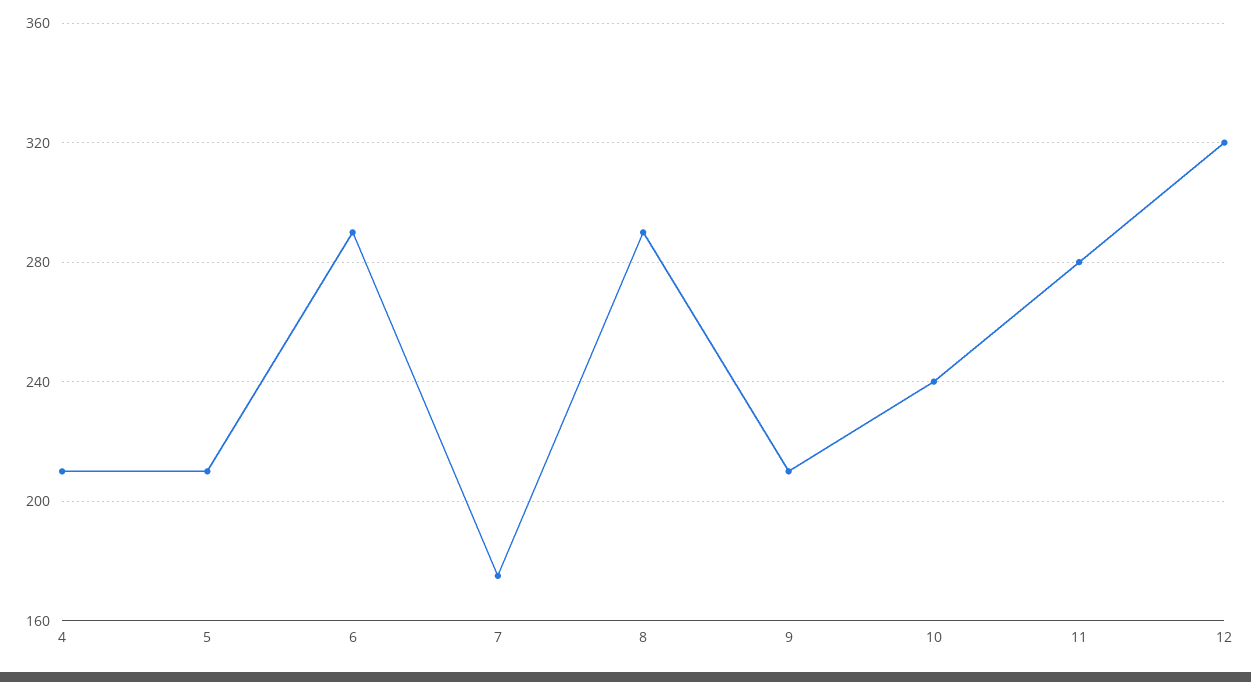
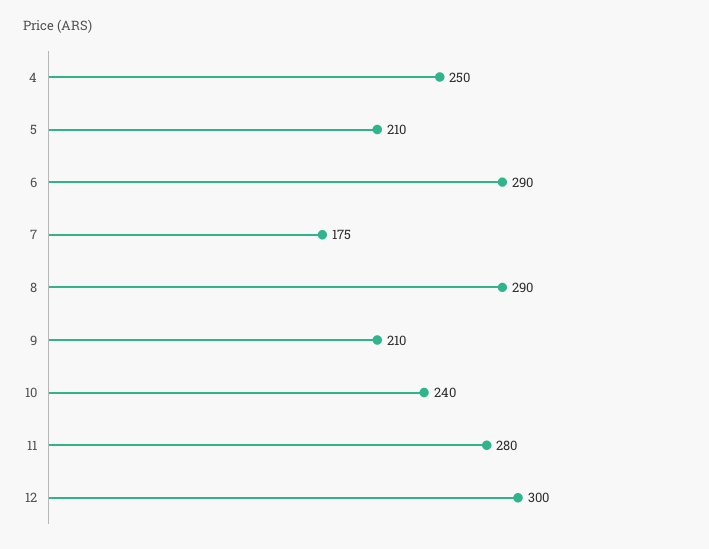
  {
-   "4": 210,
+   "4": 250,
    "5": 210,
    "6": 290,
    "7": 175,
    "8": 290,
    "9": 210,
    "10": 240,
    "11": 280,
-   "12": 320
+   "12": 300
  }

